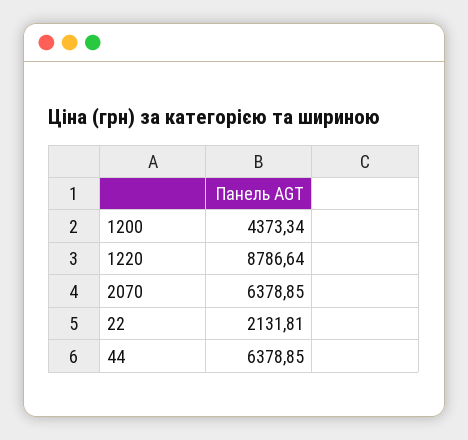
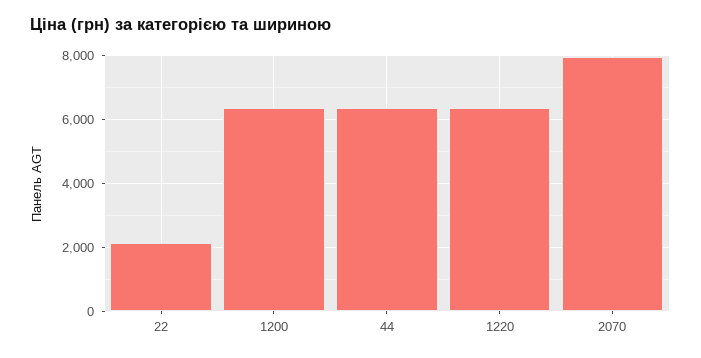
  {
-   "1200": 4373.34,
+   "1200": 6400,
-   "1220": 8786.64,
+   "1220": 6400,
-   "2070": 6378.85,
+   "2070": 8000,
    "22": 2131.81,
    "44": 6378.85
  }

